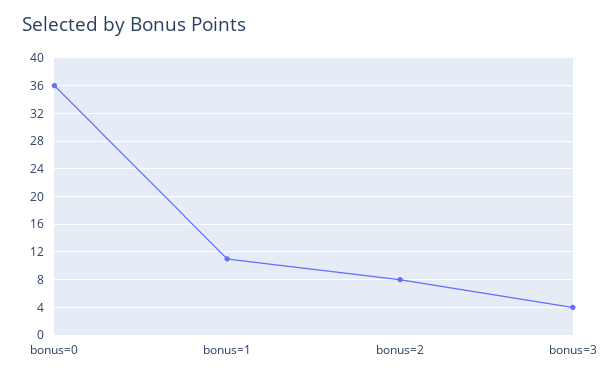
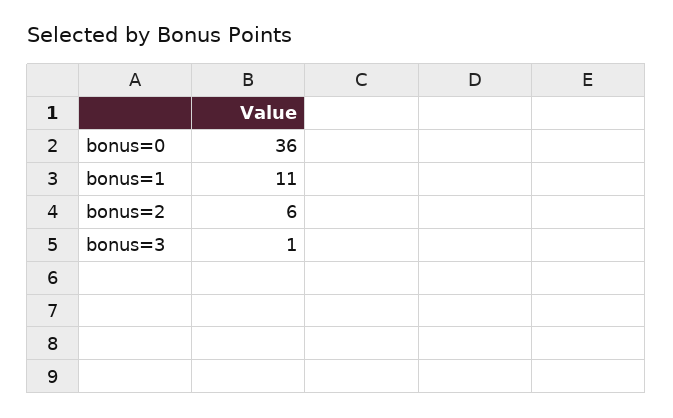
  {
    "bonus=0": 36,
    "bonus=1": 11,
-   "bonus=2": 8,
+   "bonus=2": 6,
-   "bonus=3": 4
+   "bonus=3": 1
  }

